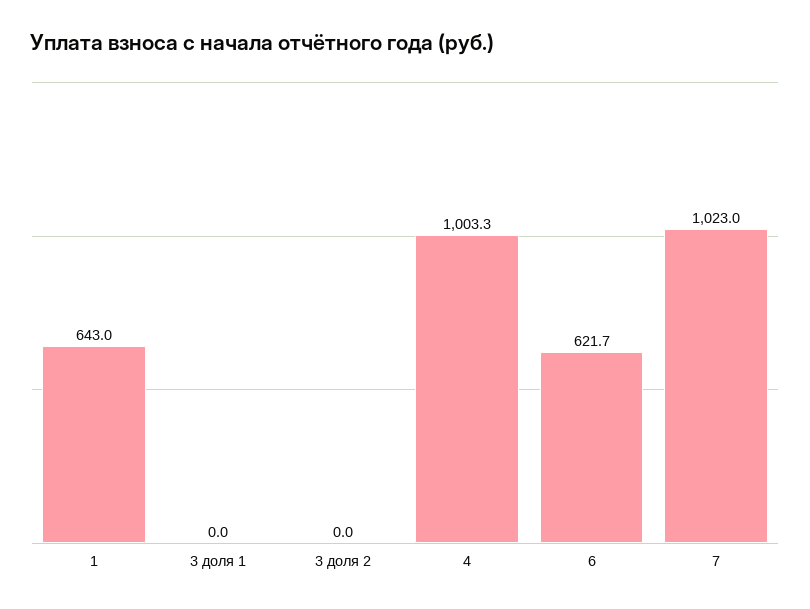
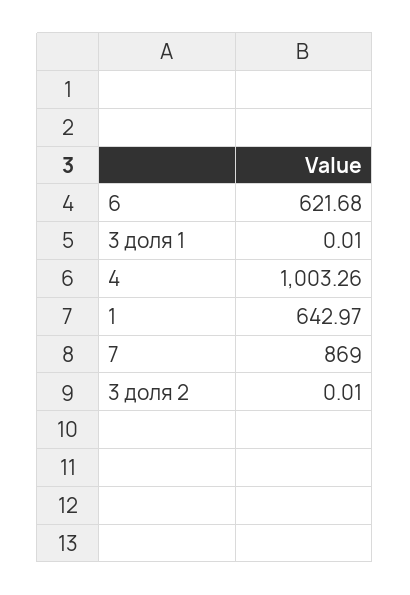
  {
    "1": 642.97,
    "3 доля 1": 0.01,
    "3 доля 2": 0.01,
    "4": 1003.26,
    "6": 621.68,
-   "7": 1023
+   "7": 869
  }

